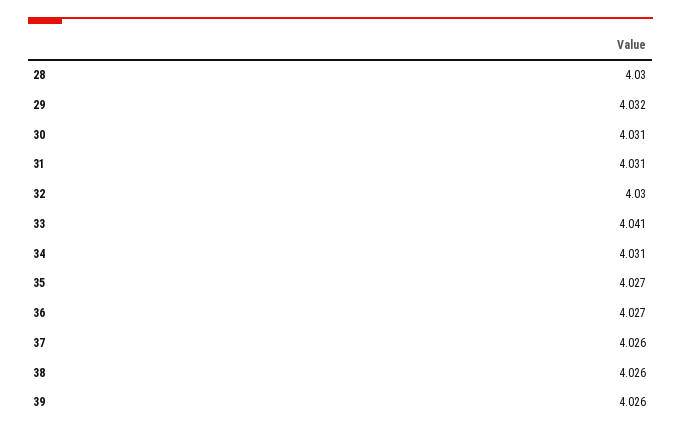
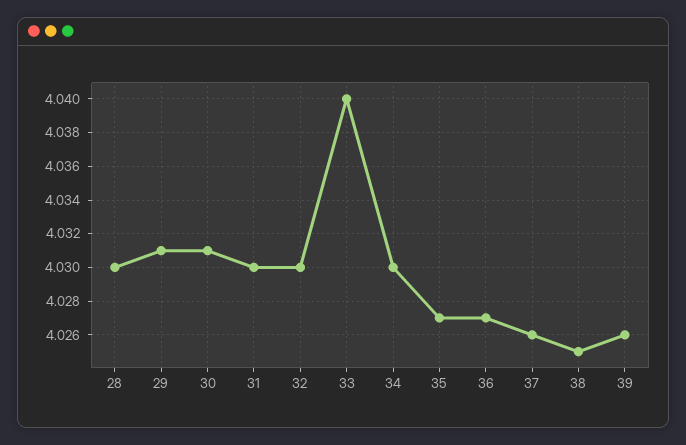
  {
    "28": 4.03,
-   "29": 4.032,
+   "29": 4.031,
    "30": 4.031,
-   "31": 4.031,
+   "31": 4.03,
    "32": 4.03,
-   "33": 4.041,
+   "33": 4.04,
-   "34": 4.031,
+   "34": 4.03,
    "35": 4.027,
    "36": 4.027,
    "37": 4.026,
-   "38": 4.026,
+   "38": 4.025,
    "39": 4.026
  }

